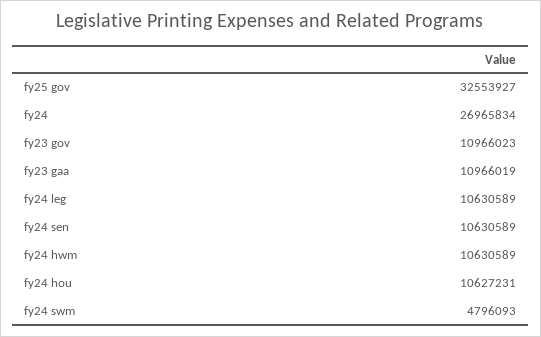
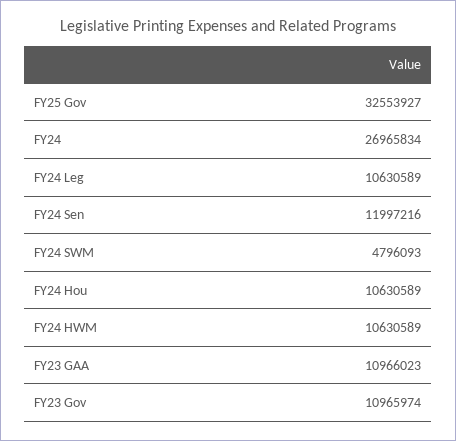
  {
    "fy25 gov": 32553927,
    "fy24": 26965834,
-   "fy23 gov": 10966023,
+   "fy23 gov": 10965974,
-   "fy23 gaa": 10966019,
+   "fy23 gaa": 10966023,
    "fy24 leg": 10630589,
-   "fy24 sen": 10630589,
+   "fy24 sen": 11997216,
    "fy24 hwm": 10630589,
-   "fy24 hou": 10627231,
+   "fy24 hou": 10630589,
    "fy24 swm": 4796093
  }

